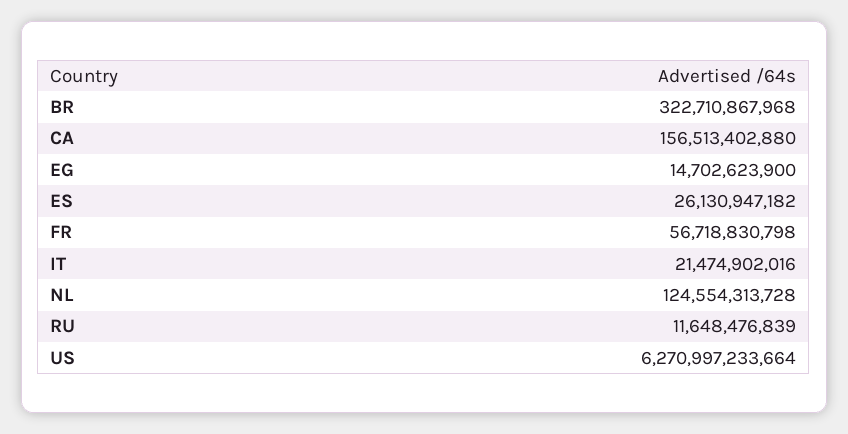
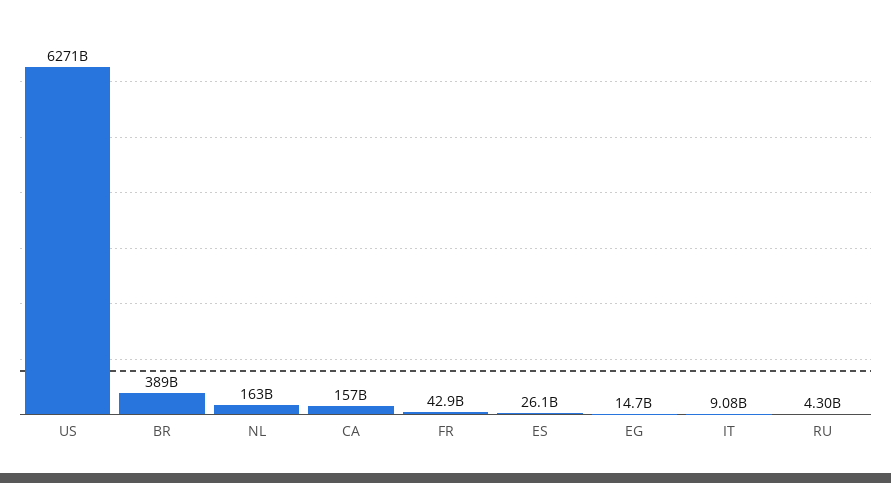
  {
-   "BR": 322710867968,
+   "BR": 389000000000,
    "CA": 156513402880,
    "EG": 14702623900,
    "ES": 26130947182,
-   "FR": 56718830798,
+   "FR": 42900000000,
-   "IT": 21474902016,
+   "IT": 9080000000,
-   "NL": 124554313728,
+   "NL": 163000000000,
-   "RU": 11648476839,
+   "RU": 4300000000,
    "US": 6270997233664
  }

